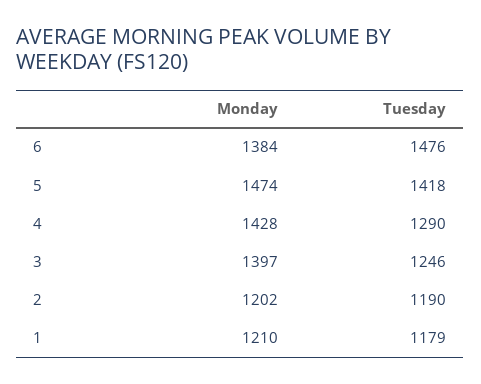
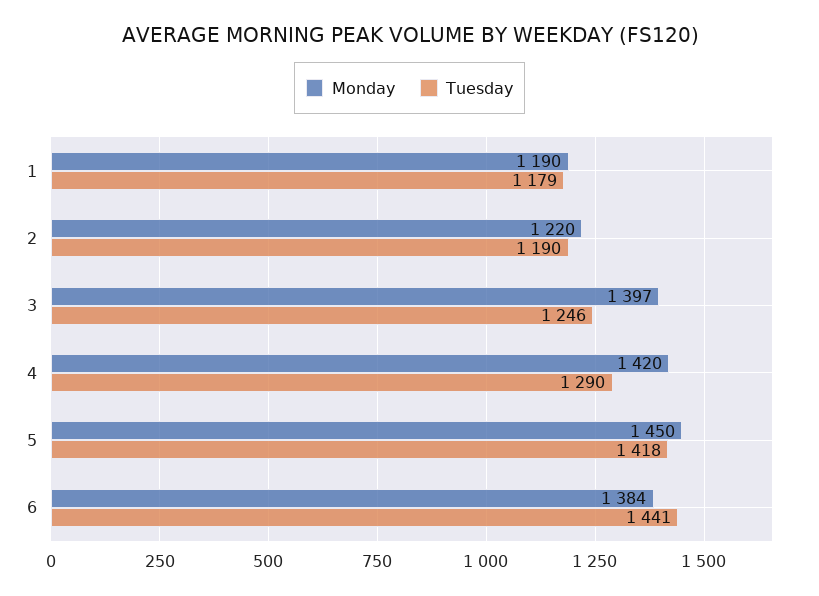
  {
    "Monday": {
      "6": 1384,
-     "5": 1474,
+     "5": 1450,
-     "4": 1428,
+     "4": 1420,
      "3": 1397,
-     "2": 1202,
+     "2": 1220,
-     "1": 1210
+     "1": 1190
    },
    "Tuesday": {
-     "6": 1476,
+     "6": 1441,
      "5": 1418,
      "4": 1290,
      "3": 1246,
      "2": 1190,
      "1": 1179
    }
  }

